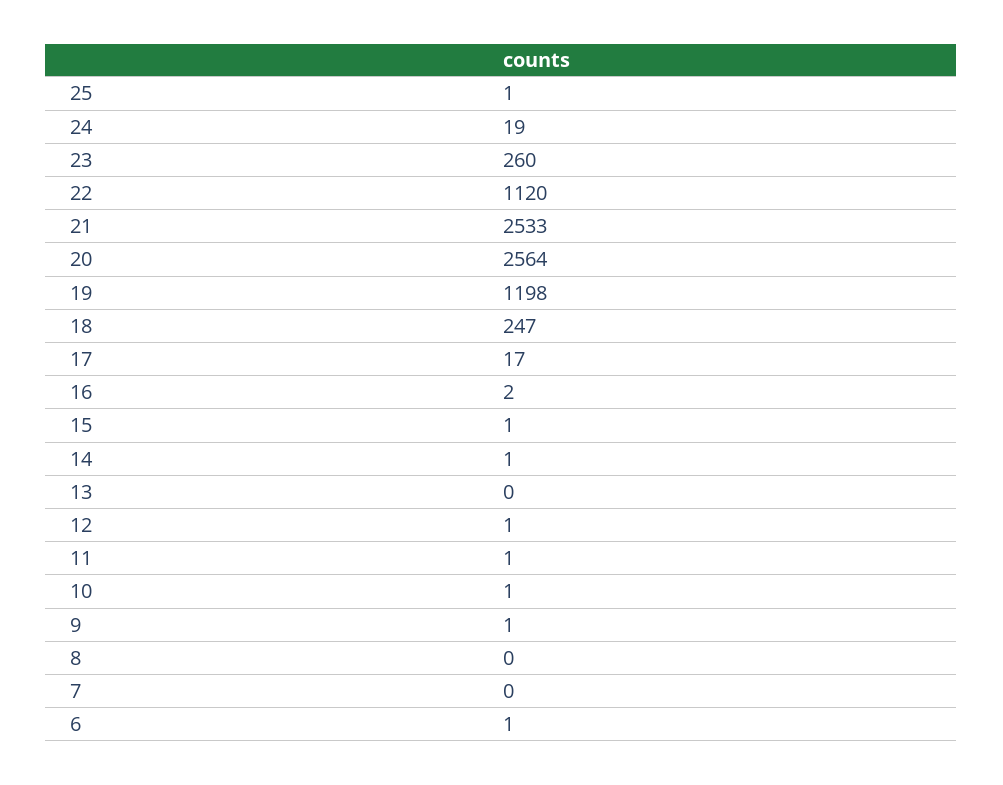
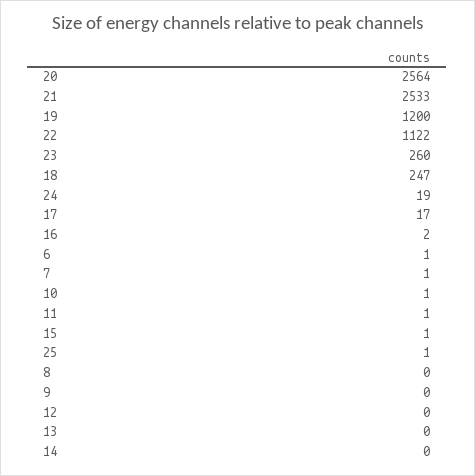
  {
    "25": 1,
    "24": 19,
    "23": 260,
-   "22": 1120,
+   "22": 1122,
    "21": 2533,
    "20": 2564,
-   "19": 1198,
+   "19": 1200,
    "18": 247,
    "17": 17,
    "16": 2,
    "15": 1,
-   "14": 1,
+   "14": 0,
    "13": 0,
-   "12": 1,
+   "12": 0,
    "11": 1,
    "10": 1,
-   "9": 1,
+   "9": 0,
    "8": 0,
-   "7": 0,
+   "7": 1,
    "6": 1
  }

